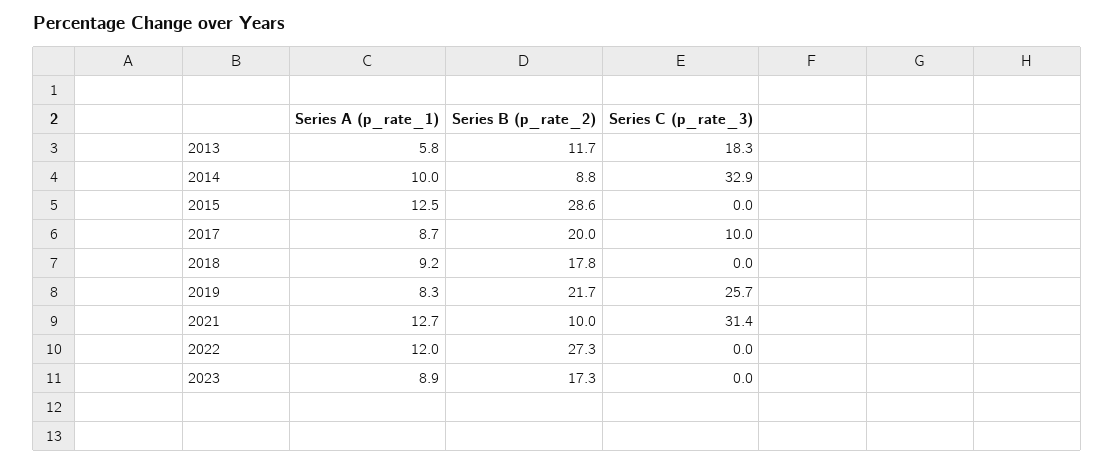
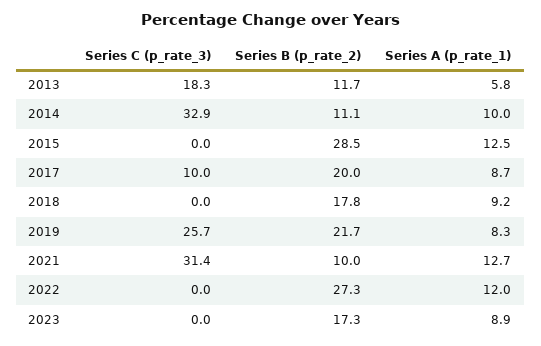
  {
    "Series A (p_rate_1)": {
      "2013": 5.8,
      "2014": 10,
      "2015": 12.5,
      "2017": 8.7,
      "2018": 9.2,
      "2019": 8.3,
      "2021": 12.7,
      "2022": 12,
      "2023": 8.9
    },
    "Series B (p_rate_2)": {
      "2013": 11.7,
-     "2014": 8.8,
+     "2014": 11.1,
-     "2015": 28.6,
+     "2015": 28.5,
      "2017": 20,
      "2018": 17.8,
      "2019": 21.7,
      "2021": 10,
      "2022": 27.3,
      "2023": 17.3
    },
    "Series C (p_rate_3)": {
      "2013": 18.3,
      "2014": 32.9,
      "2015": 0,
      "2017": 10,
      "2018": 0,
      "2019": 25.7,
      "2021": 31.4,
      "2022": 0,
      "2023": 0
    }
  }

